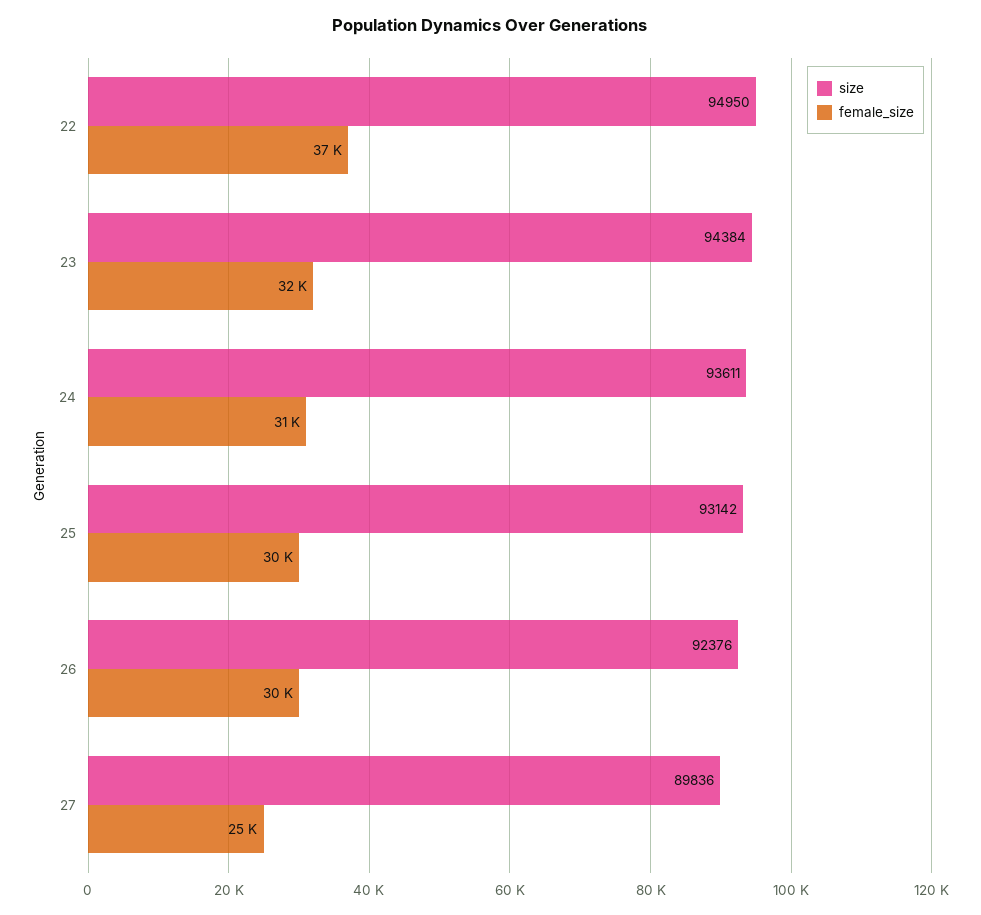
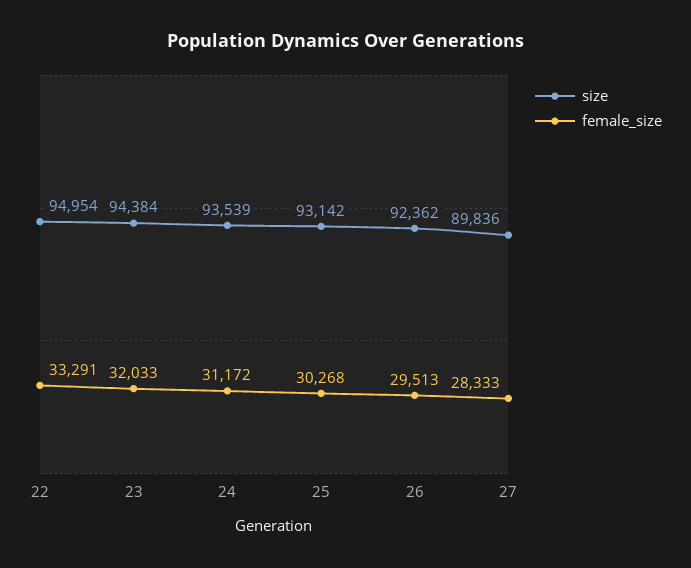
  {
    "size": {
-     "22": 94950,
+     "22": 94954,
      "23": 94384,
-     "24": 93611,
+     "24": 93539,
      "25": 93142,
-     "26": 92376,
+     "26": 92362,
      "27": 89836
    },
    "female_size": {
-     "22": 37000,
+     "22": 33291,
      "23": 32033,
      "24": 31172,
      "25": 30268,
      "26": 29513,
-     "27": 25000
+     "27": 28333
    }
  }

